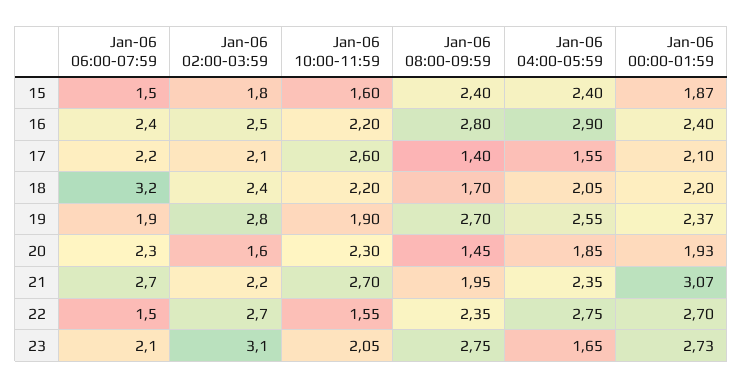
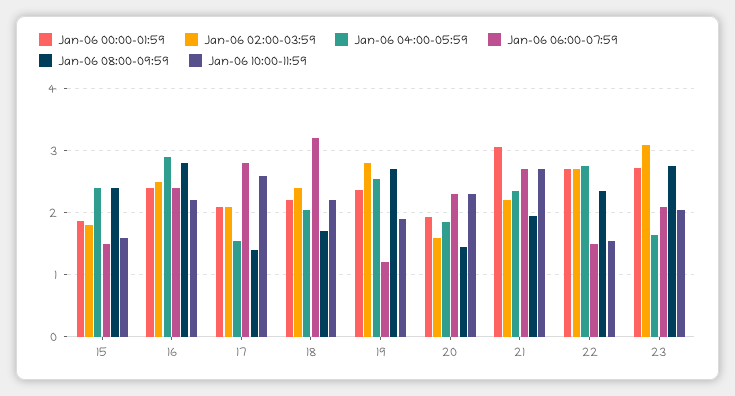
  {
    "Jan-06 06:00-07:59": {
      "15": 1.5,
      "16": 2.4,
-     "17": 2.2,
+     "17": 2.8,
      "18": 3.2,
-     "19": 1.9,
+     "19": 1.2,
      "20": 2.3,
      "21": 2.7,
      "22": 1.5,
      "23": 2.1
    },
    "Jan-06 02:00-03:59": {
      "15": 1.8,
      "16": 2.5,
      "17": 2.1,
      "18": 2.4,
      "19": 2.8,
      "20": 1.6,
      "21": 2.2,
      "22": 2.7,
      "23": 3.1
    },
    "Jan-06 10:00-11:59": {
      "15": 1.6,
      "16": 2.2,
      "17": 2.6,
      "18": 2.2,
      "19": 1.9,
      "20": 2.3,
      "21": 2.7,
      "22": 1.55,
      "23": 2.05
    },
    "Jan-06 08:00-09:59": {
      "15": 2.4,
      "16": 2.8,
      "17": 1.4,
      "18": 1.7,
      "19": 2.7,
      "20": 1.45,
      "21": 1.95,
      "22": 2.35,
      "23": 2.75
    },
    "Jan-06 04:00-05:59": {
      "15": 2.4,
      "16": 2.9,
      "17": 1.55,
      "18": 2.05,
      "19": 2.55,
      "20": 1.85,
      "21": 2.35,
      "22": 2.75,
      "23": 1.65
    },
    "Jan-06 00:00-01:59": {
      "15": 1.87,
      "16": 2.4,
      "17": 2.1,
      "18": 2.2,
      "19": 2.37,
      "20": 1.93,
      "21": 3.07,
      "22": 2.7,
      "23": 2.73
    }
  }

